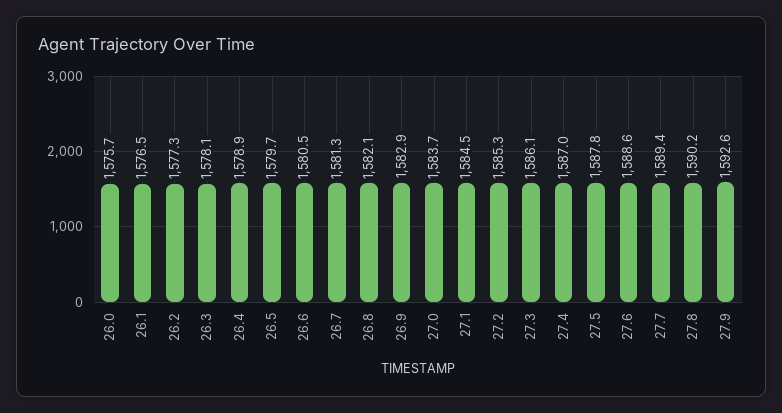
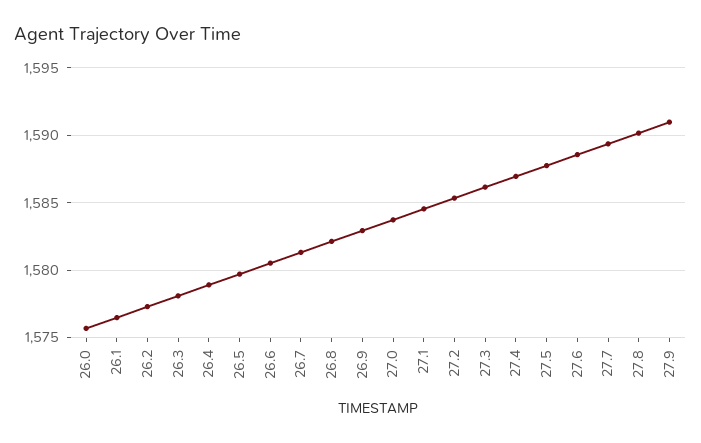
  {
    "26.0": 1575.7,
    "26.1": 1576.5,
    "26.2": 1577.3,
    "26.3": 1578.1,
    "26.4": 1578.9,
    "26.5": 1579.7,
    "26.6": 1580.5,
    "26.7": 1581.3,
    "26.8": 1582.1,
    "26.9": 1582.9,
    "27.0": 1583.7,
    "27.1": 1584.5,
    "27.2": 1585.3,
    "27.3": 1586.1,
    "27.4": 1587,
    "27.5": 1587.8,
    "27.6": 1588.6,
    "27.7": 1589.4,
    "27.8": 1590.2,
-   "27.9": 1592.6
+   "27.9": 1591
  }

